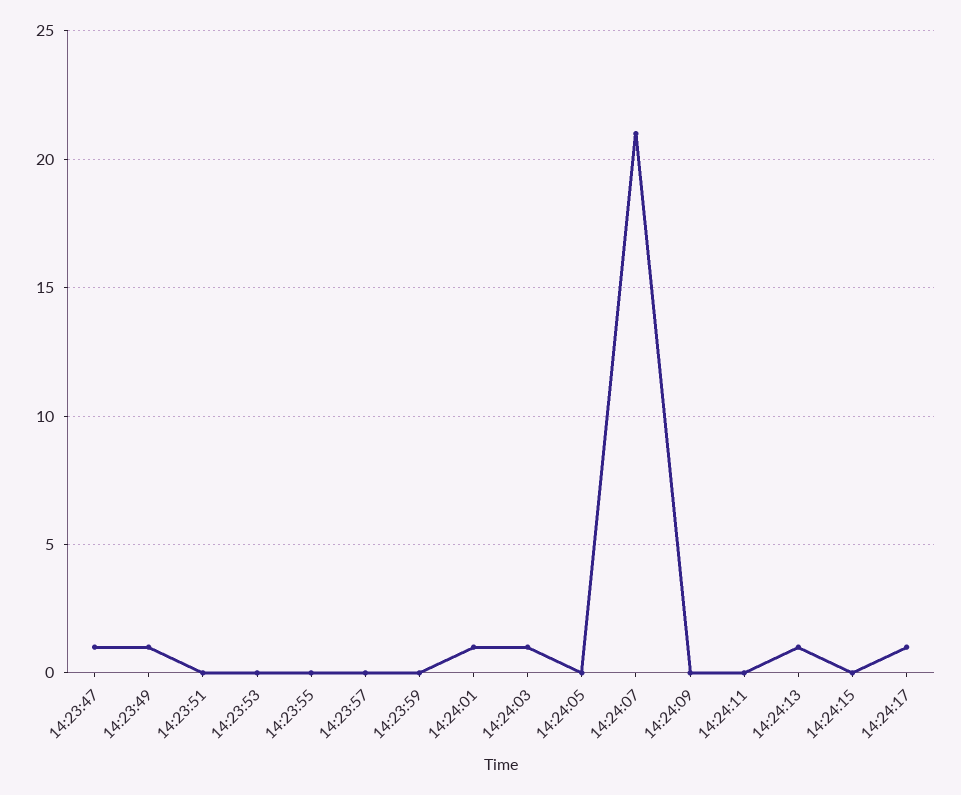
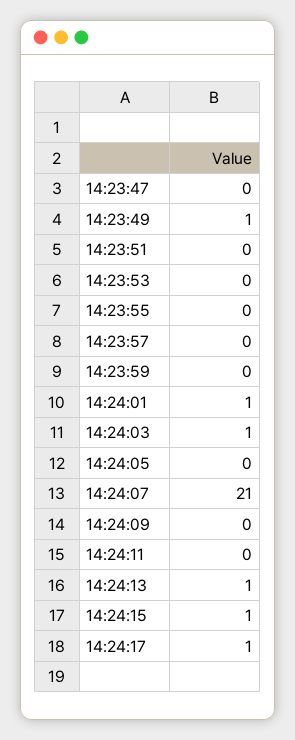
  {
-   "14:23:47": 1,
+   "14:23:47": 0,
    "14:23:49": 1,
    "14:23:51": 0,
    "14:23:53": 0,
    "14:23:55": 0,
    "14:23:57": 0,
    "14:23:59": 0,
    "14:24:01": 1,
    "14:24:03": 1,
    "14:24:05": 0,
    "14:24:07": 21,
    "14:24:09": 0,
    "14:24:11": 0,
    "14:24:13": 1,
-   "14:24:15": 0,
+   "14:24:15": 1,
    "14:24:17": 1
  }

